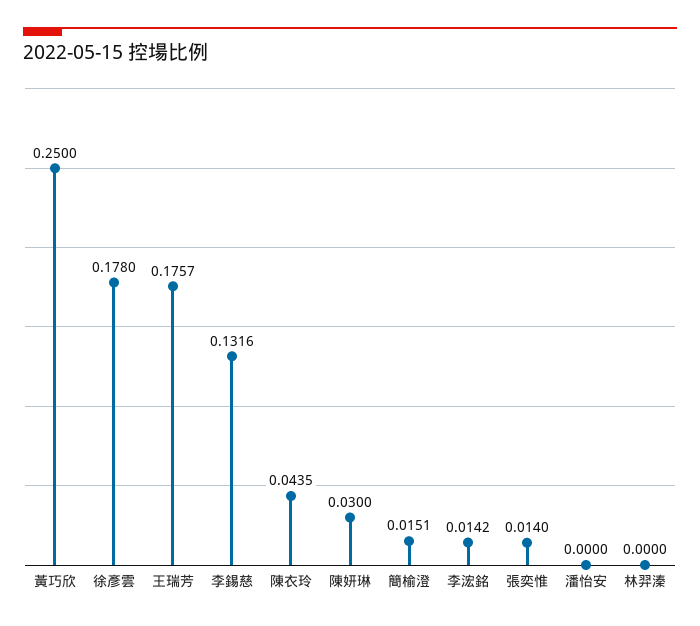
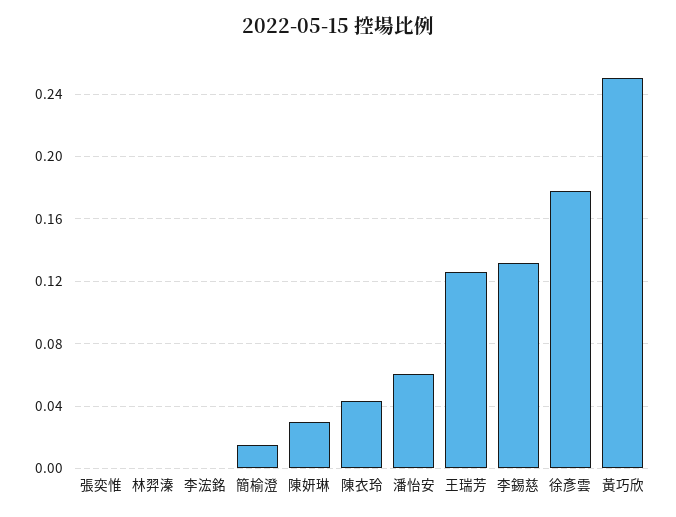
  {
    "黃巧欣": 0.25,
    "徐彥雲": 0.178,
-   "王瑞芳": 0.1757,
+   "王瑞芳": 0.125,
    "李錫慈": 0.1316,
    "陳衣玲": 0.0435,
    "陳妍琳": 0.03,
    "簡榆澄": 0.0151,
-   "李浤銘": 0.0142,
+   "李浤銘": 0,
-   "張奕惟": 0.014,
+   "張奕惟": 0,
-   "潘怡安": 0,
+   "潘怡安": 0.06,
    "林羿溱": 0
  }

